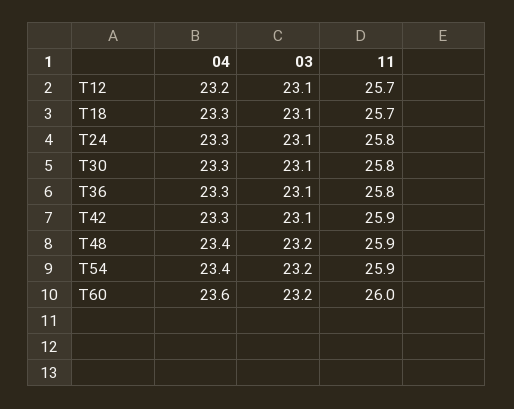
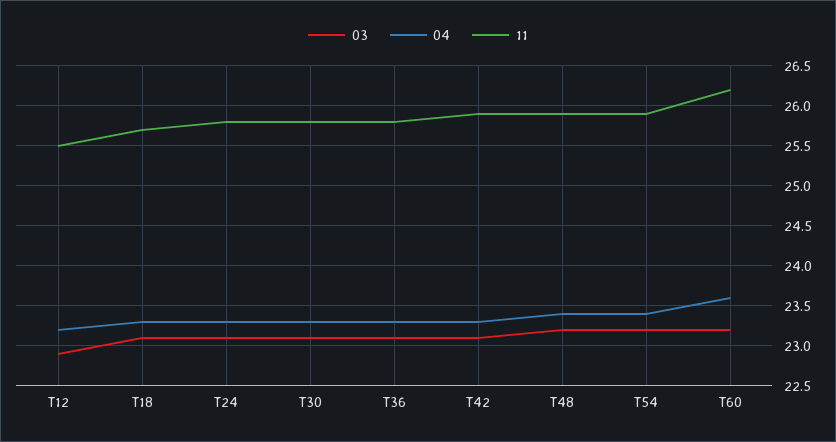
  {
    "04": {
      "T12": 23.2,
      "T18": 23.3,
      "T24": 23.3,
      "T30": 23.3,
      "T36": 23.3,
      "T42": 23.3,
      "T48": 23.4,
      "T54": 23.4,
      "T60": 23.6
    },
    "03": {
-     "T12": 23.1,
+     "T12": 22.9,
      "T18": 23.1,
      "T24": 23.1,
      "T30": 23.1,
      "T36": 23.1,
      "T42": 23.1,
      "T48": 23.2,
      "T54": 23.2,
      "T60": 23.2
    },
    "11": {
-     "T12": 25.7,
+     "T12": 25.5,
      "T18": 25.7,
      "T24": 25.8,
      "T30": 25.8,
      "T36": 25.8,
      "T42": 25.9,
      "T48": 25.9,
      "T54": 25.9,
-     "T60": 26
+     "T60": 26.2
    }
  }

